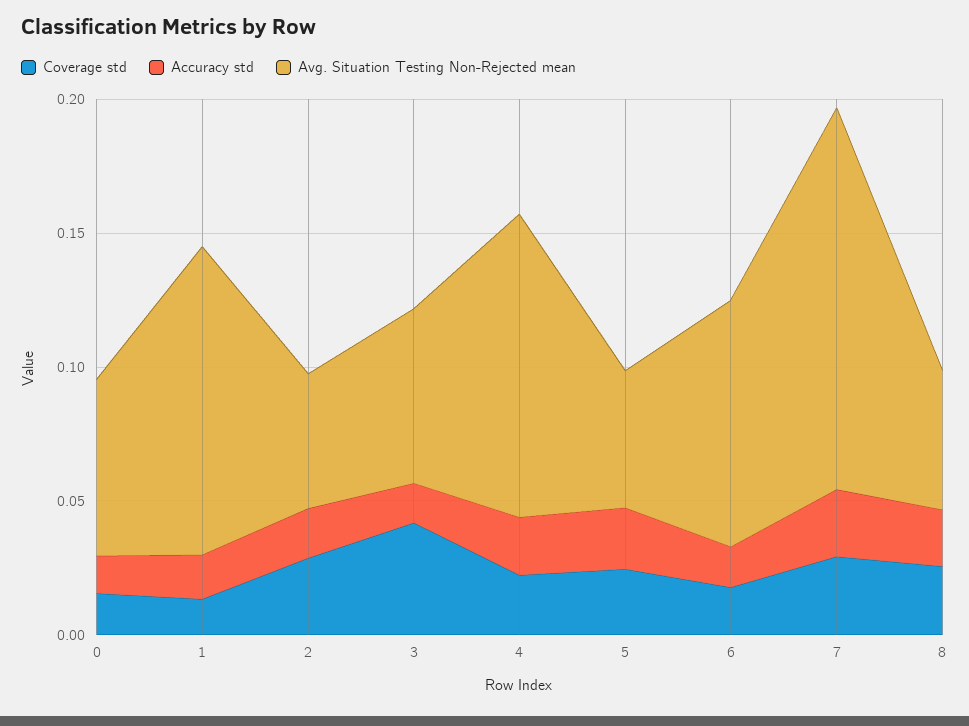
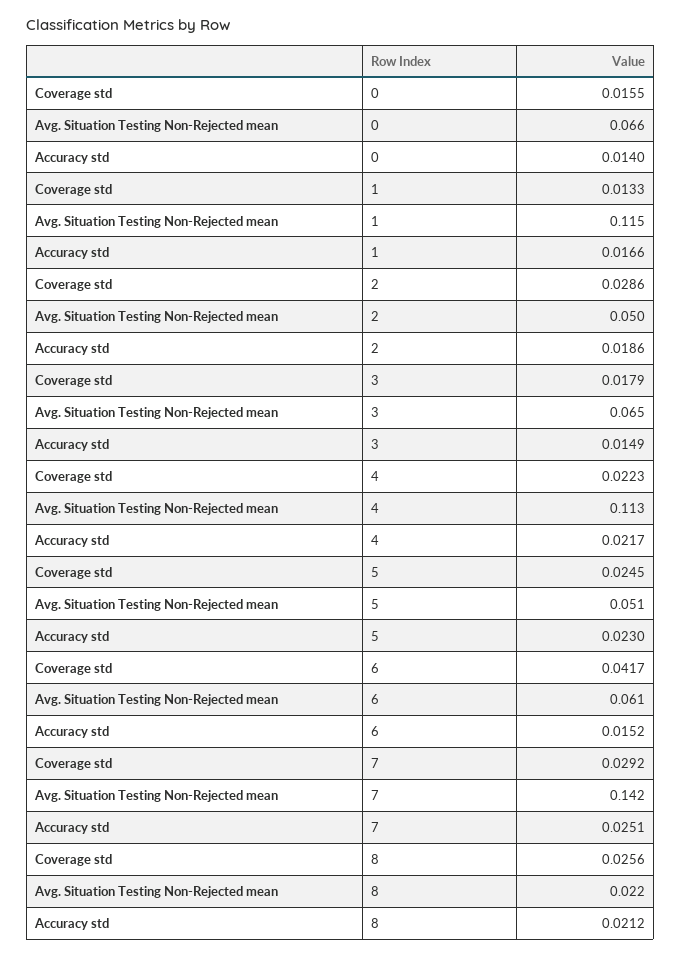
  {
    "Coverage std": {
      "0": 0.0155,
      "1": 0.0133,
      "2": 0.0286,
-     "3": 0.04,
+     "3": 0.0179,
      "4": 0.0223,
      "5": 0.0245,
-     "6": 0.02,
+     "6": 0.0417,
      "7": 0.0292,
      "8": 0.0256
    },
    "Accuracy std": {
      "0": 0.014,
      "1": 0.0166,
      "2": 0.0186,
      "3": 0.0149,
      "4": 0.0217,
      "5": 0.023,
      "6": 0.0152,
      "7": 0.0251,
      "8": 0.0212
    },
    "Avg. Situation Testing Non-Rejected mean": {
      "0": 0.066,
      "1": 0.115,
      "2": 0.05,
      "3": 0.065,
      "4": 0.113,
      "5": 0.051,
-     "6": 0.09,
+     "6": 0.061,
      "7": 0.142,
-     "8": 0.05
+     "8": 0.022
    }
  }

